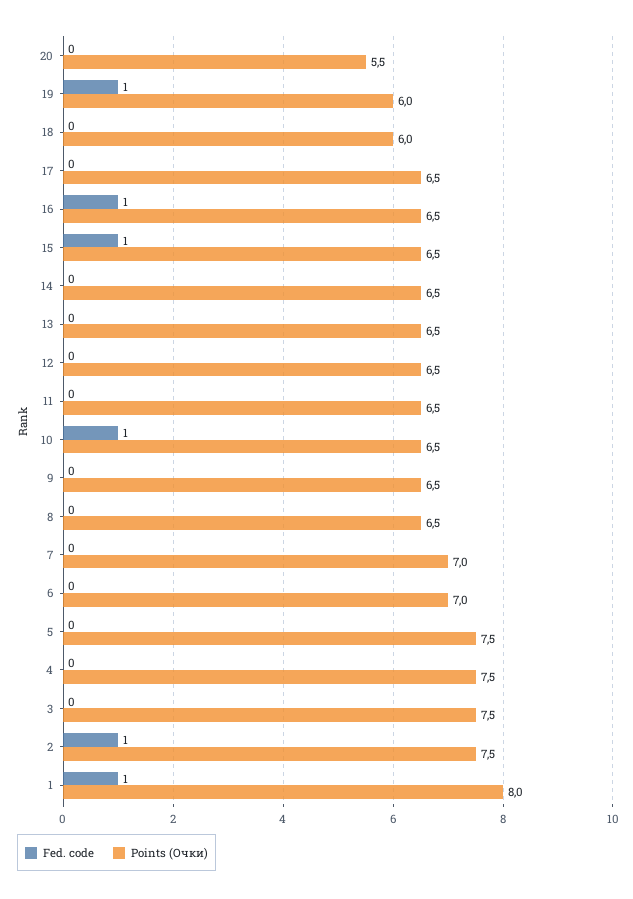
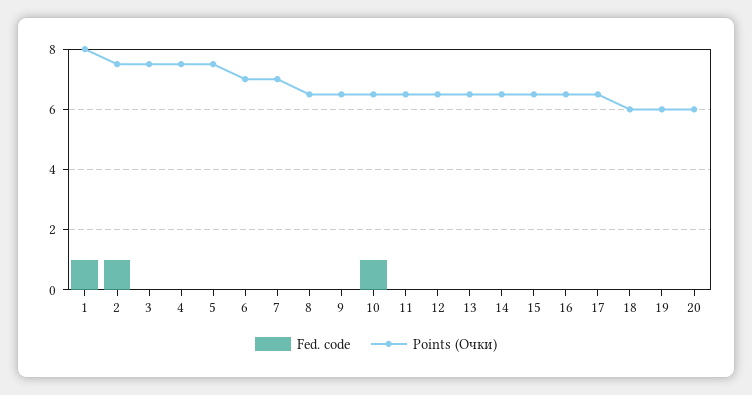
  {
    "Fed. code": {
      "20": 0,
-     "19": 1,
+     "19": 0,
      "18": 0,
      "17": 0,
-     "16": 1,
+     "16": 0,
-     "15": 1,
+     "15": 0,
      "14": 0,
      "13": 0,
      "12": 0,
      "11": 0,
      "10": 1,
      "9": 0,
      "8": 0,
      "7": 0,
      "6": 0,
      "5": 0,
      "4": 0,
      "3": 0,
      "2": 1,
      "1": 1
    },
    "Points (Очки)": {
-     "20": 5.5,
+     "20": 6,
      "19": 6,
      "18": 6,
      "17": 6.5,
      "16": 6.5,
      "15": 6.5,
      "14": 6.5,
      "13": 6.5,
      "12": 6.5,
      "11": 6.5,
      "10": 6.5,
      "9": 6.5,
      "8": 6.5,
      "7": 7,
      "6": 7,
      "5": 7.5,
      "4": 7.5,
      "3": 7.5,
      "2": 7.5,
      "1": 8
    }
  }

